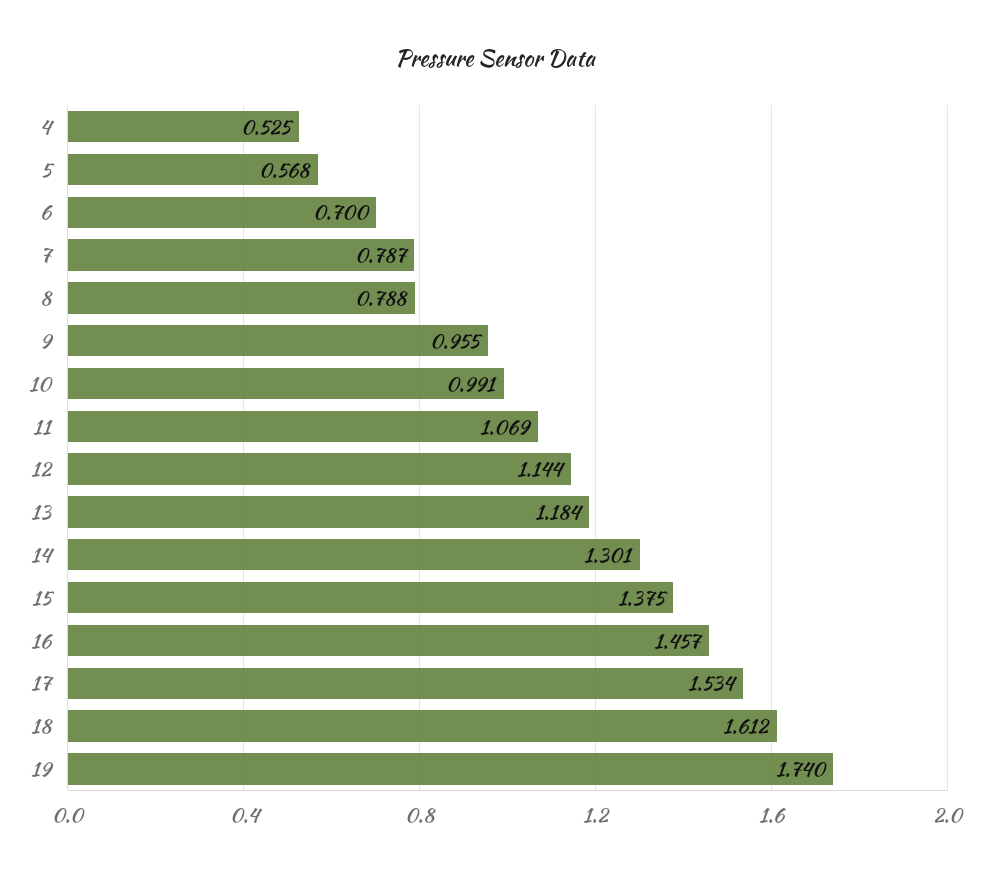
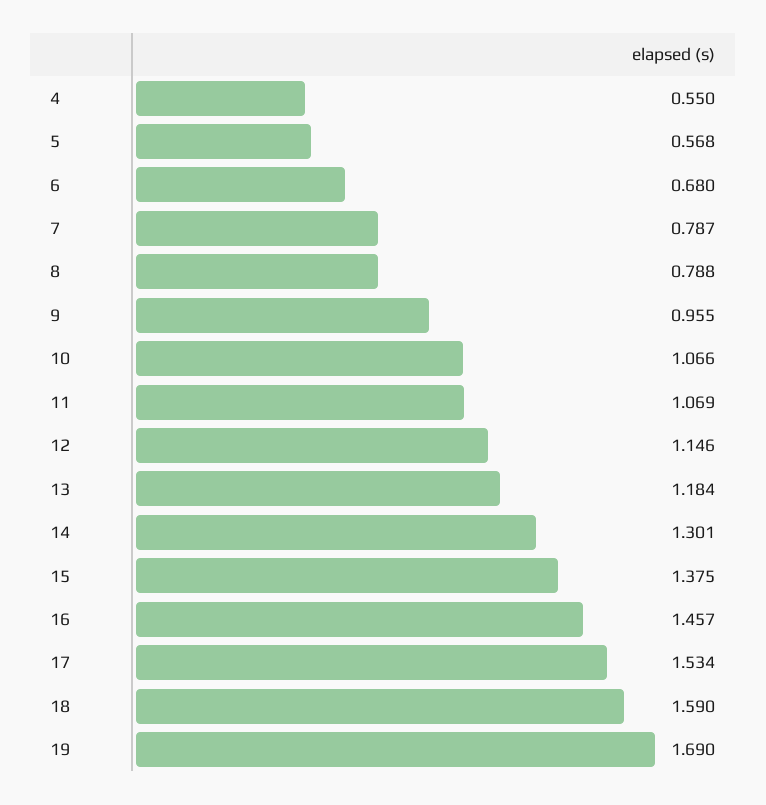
  {
-   "4": 0.525,
+   "4": 0.55,
    "5": 0.568,
-   "6": 0.7,
+   "6": 0.68,
    "7": 0.787,
    "8": 0.788,
    "9": 0.955,
-   "10": 0.991,
+   "10": 1.066,
    "11": 1.069,
-   "12": 1.144,
+   "12": 1.146,
    "13": 1.184,
    "14": 1.301,
    "15": 1.375,
    "16": 1.457,
    "17": 1.534,
-   "18": 1.612,
+   "18": 1.59,
-   "19": 1.74
+   "19": 1.69
  }

